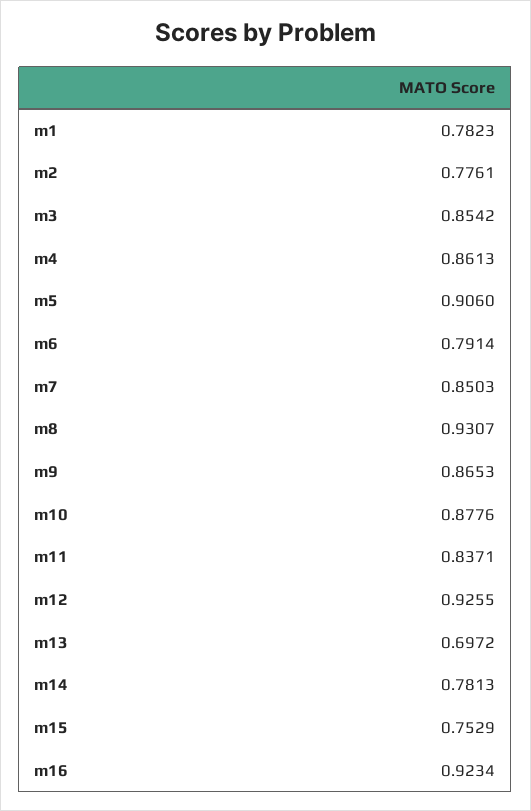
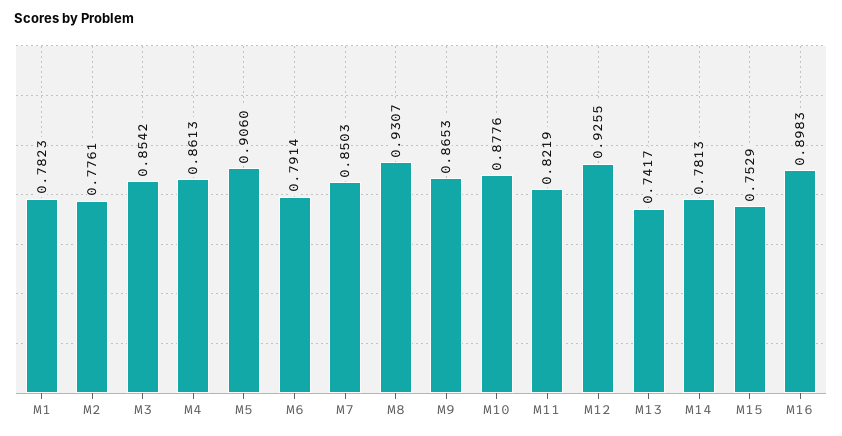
  {
    "m1": 0.7823,
    "m2": 0.7761,
    "m3": 0.8542,
    "m4": 0.8613,
    "m5": 0.906,
    "m6": 0.7914,
    "m7": 0.8503,
    "m8": 0.9307,
    "m9": 0.8653,
    "m10": 0.8776,
-   "m11": 0.8371,
+   "m11": 0.8219,
    "m12": 0.9255,
-   "m13": 0.6972,
+   "m13": 0.7417,
    "m14": 0.7813,
    "m15": 0.7529,
-   "m16": 0.9234
+   "m16": 0.8983
  }

